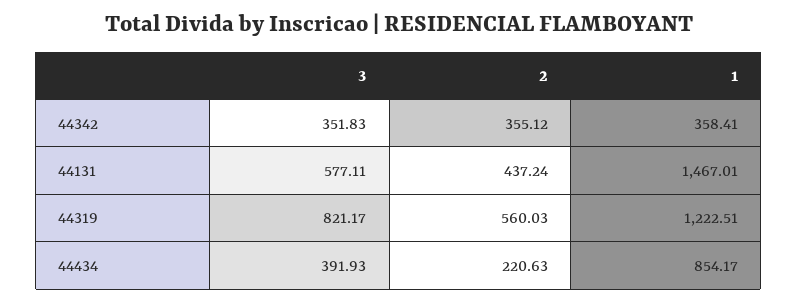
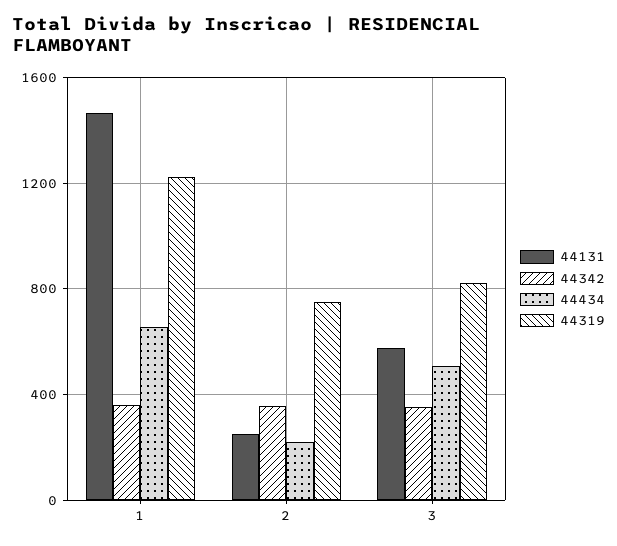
  {
    "44342": {
      "3": 351.83,
      "2": 355.12,
      "1": 358.41
    },
    "44131": {
      "3": 577.11,
-     "2": 437.24,
+     "2": 250,
      "1": 1467.01
    },
    "44319": {
      "3": 821.17,
-     "2": 560.03,
+     "2": 750,
      "1": 1222.51
    },
    "44434": {
-     "3": 391.93,
+     "3": 500,
      "2": 220.63,
-     "1": 854.17
+     "1": 650
    }
  }

